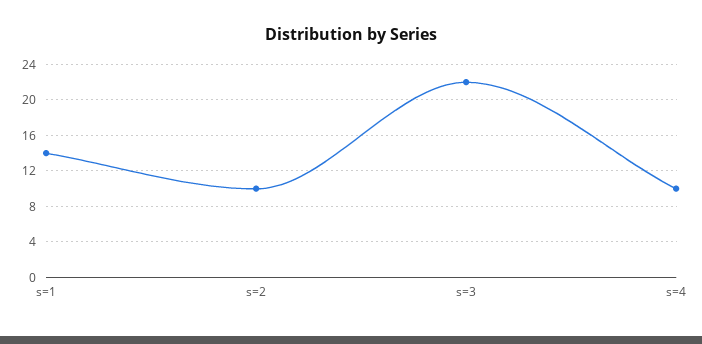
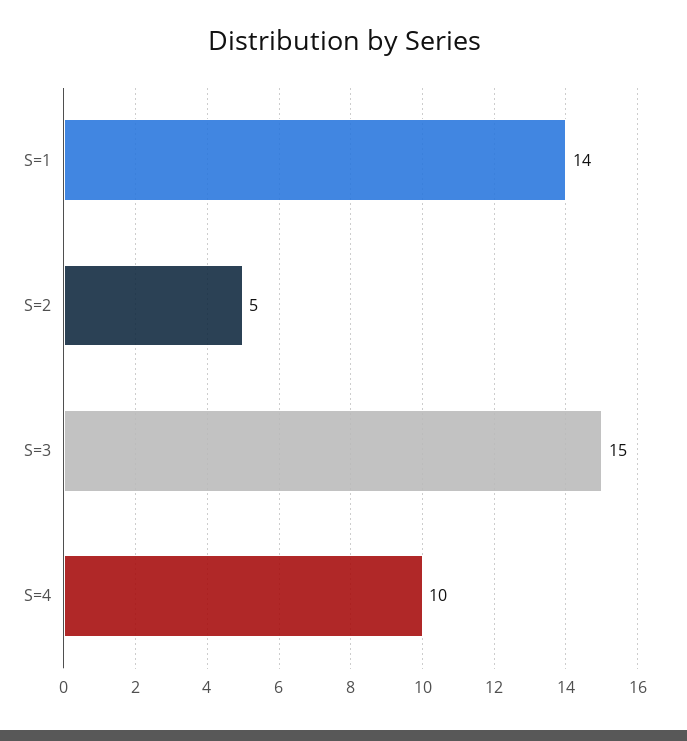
  {
    "s=1": 14,
-   "s=2": 10,
+   "s=2": 5,
-   "s=3": 22,
+   "s=3": 15,
    "s=4": 10
  }

